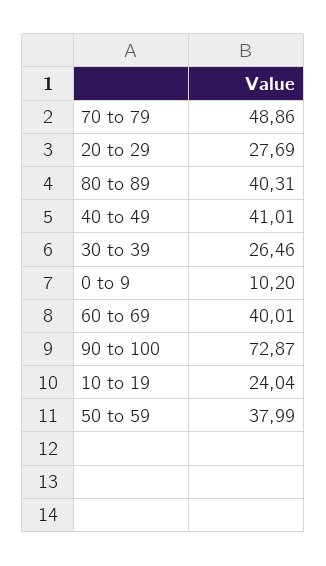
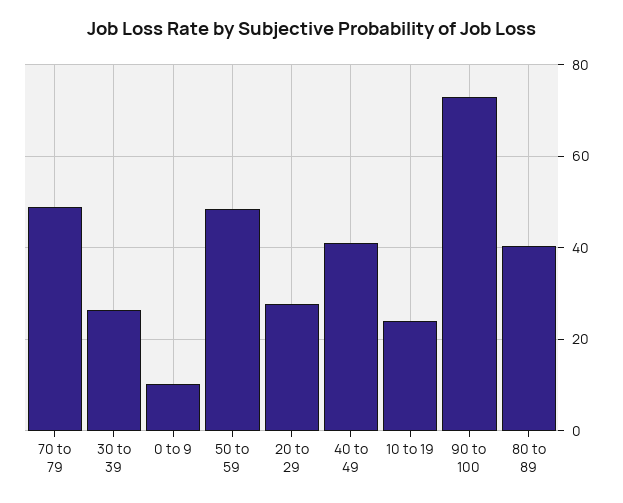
  {
    "70 to 79": 48.86,
    "20 to 29": 27.69,
    "80 to 89": 40.31,
    "40 to 49": 41.01,
    "30 to 39": 26.46,
    "0 to 9": 10.2,
-   "60 to 69": 40.01,
    "90 to 100": 72.87,
    "10 to 19": 24.04,
-   "50 to 59": 37.99
+   "50 to 59": 48
  }

